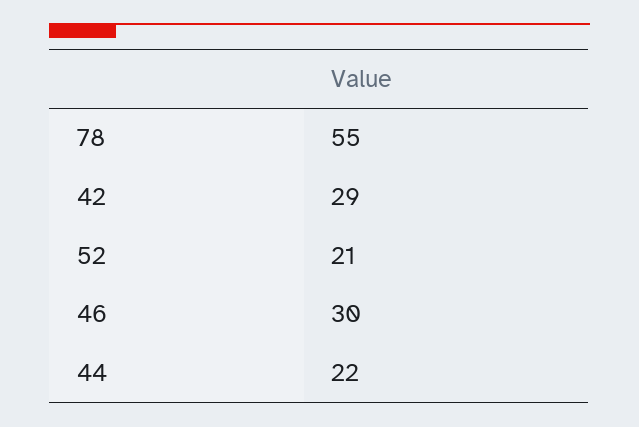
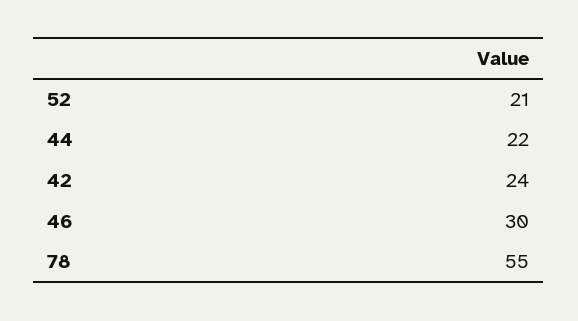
  {
    "78": 55,
-   "42": 29,
+   "42": 24,
    "52": 21,
    "46": 30,
    "44": 22
  }

